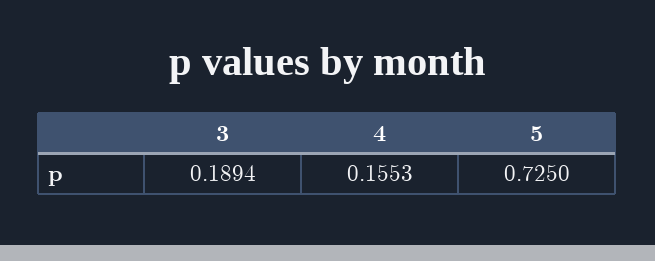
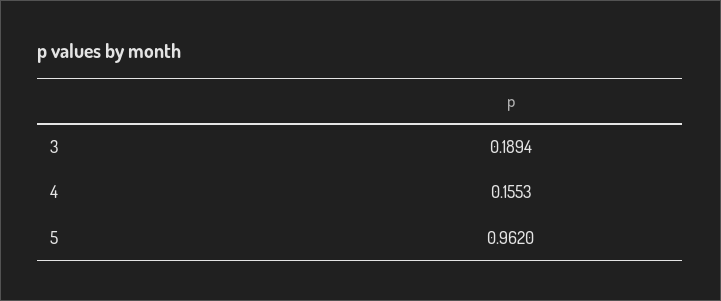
  {
    "3": 0.1894,
    "4": 0.1553,
-   "5": 0.725
+   "5": 0.962
  }

